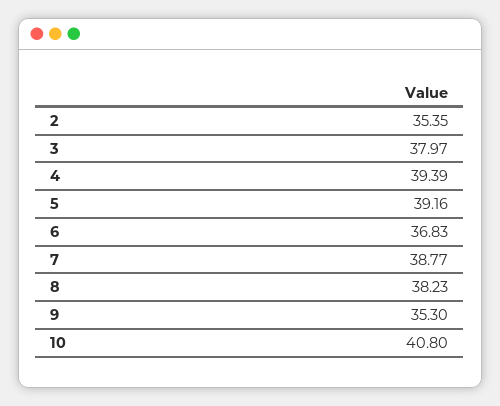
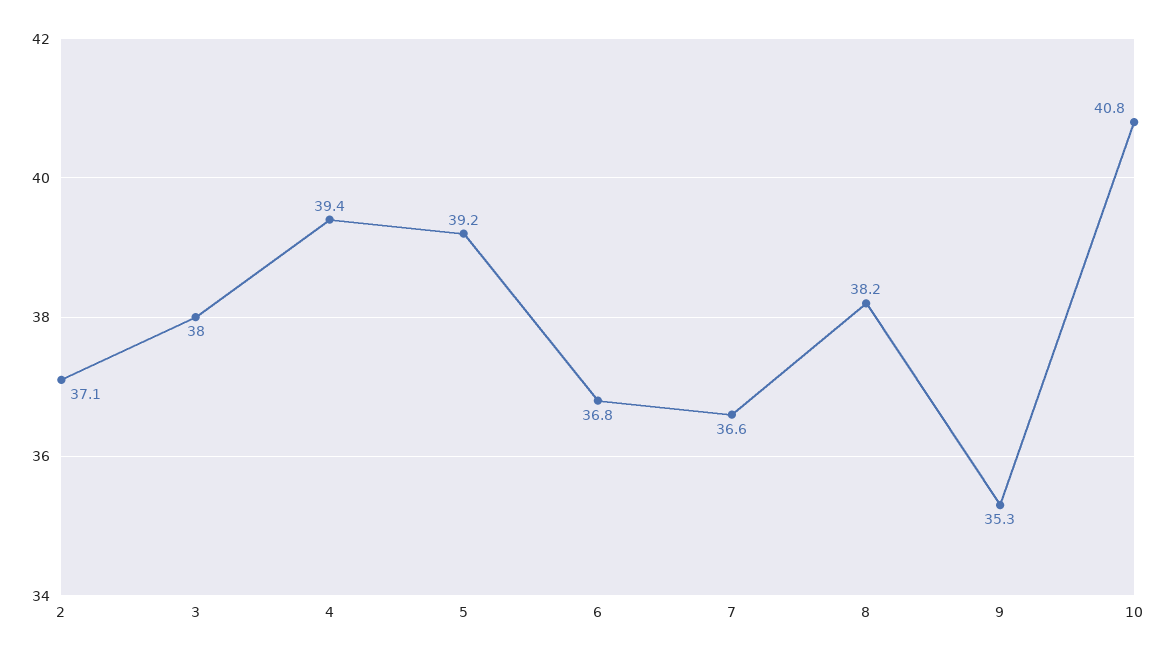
  {
-   "2": 35.35,
+   "2": 37.1,
    "3": 37.97,
    "4": 39.39,
    "5": 39.16,
    "6": 36.83,
-   "7": 38.77,
+   "7": 36.6,
    "8": 38.23,
    "9": 35.3,
    "10": 40.8
  }

